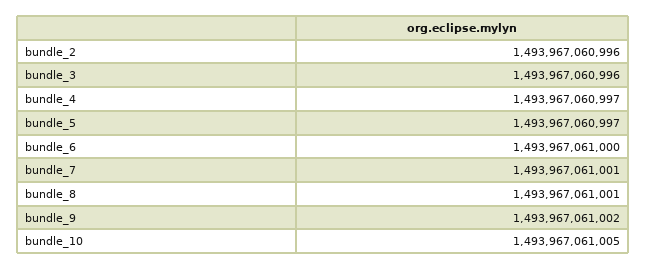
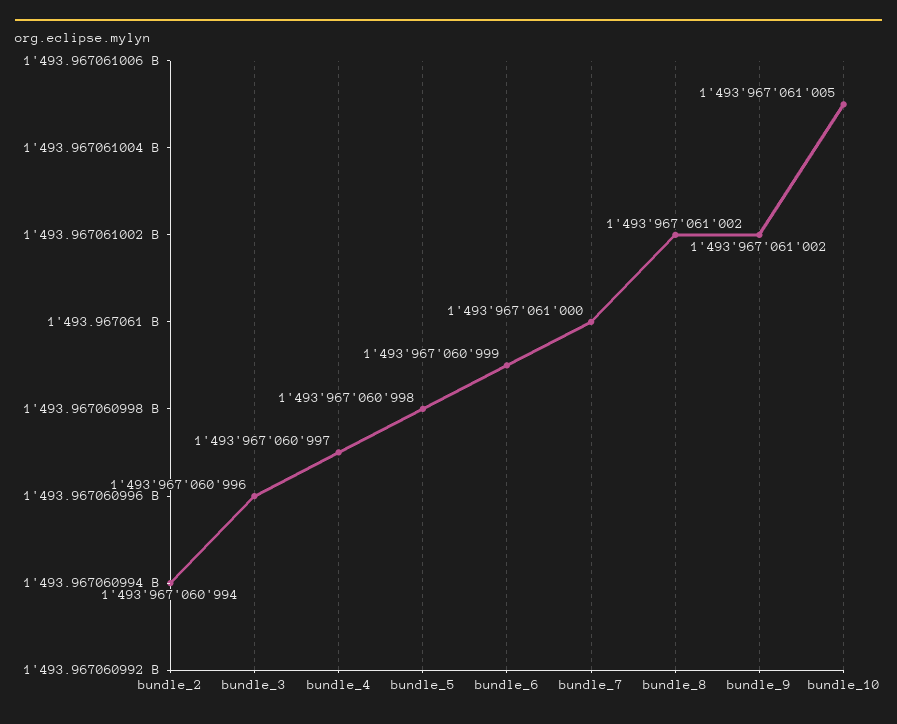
  {
-   "bundle_2": 1493967060996,
+   "bundle_2": 1493967060994,
    "bundle_3": 1493967060996,
    "bundle_4": 1493967060997,
-   "bundle_5": 1493967060997,
+   "bundle_5": 1493967060998,
-   "bundle_6": 1493967061000,
+   "bundle_6": 1493967060999,
-   "bundle_7": 1493967061001,
+   "bundle_7": 1493967061000,
-   "bundle_8": 1493967061001,
+   "bundle_8": 1493967061002,
    "bundle_9": 1493967061002,
    "bundle_10": 1493967061005
  }

